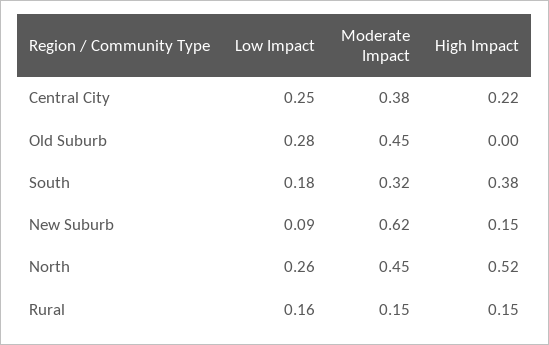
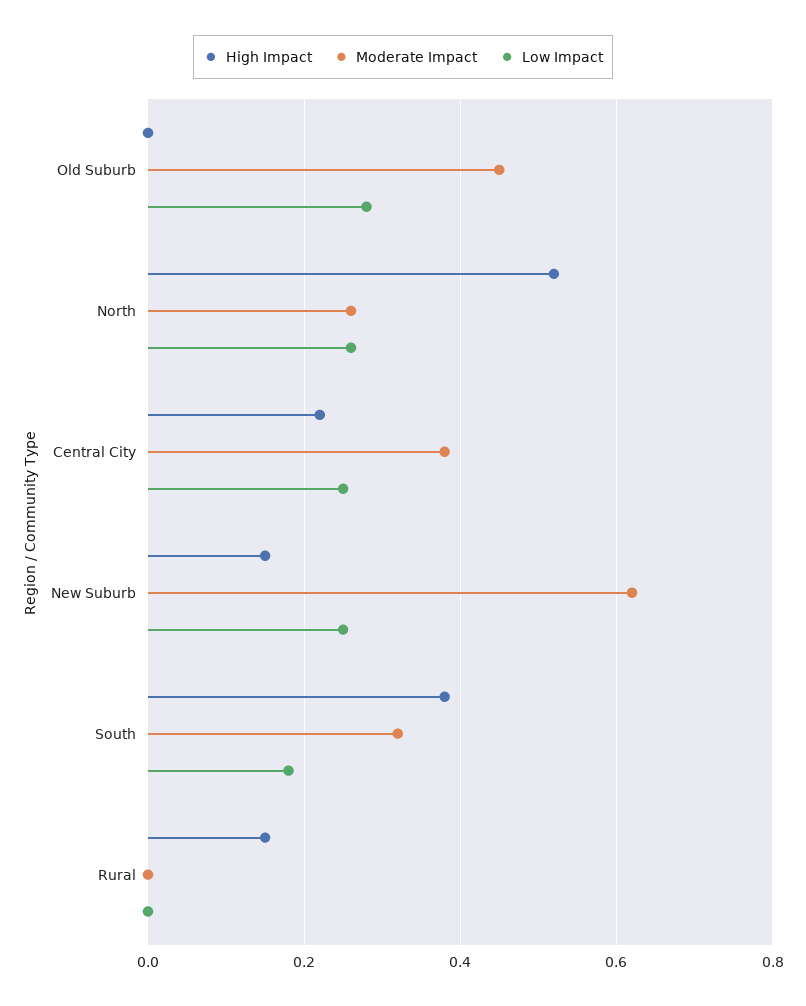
  {
    "Low Impact": {
      "Central City": 0.25,
      "Old Suburb": 0.28,
      "South": 0.18,
-     "New Suburb": 0.09,
+     "New Suburb": 0.25,
      "North": 0.26,
-     "Rural": 0.16
+     "Rural": 0
    },
    "Moderate Impact": {
      "Central City": 0.38,
      "Old Suburb": 0.45,
      "South": 0.32,
      "New Suburb": 0.62,
-     "North": 0.45,
+     "North": 0.25,
-     "Rural": 0.15
+     "Rural": 0
    },
    "High Impact": {
      "Central City": 0.22,
      "Old Suburb": 0,
      "South": 0.38,
      "New Suburb": 0.15,
      "North": 0.52,
      "Rural": 0.15
    }
  }

